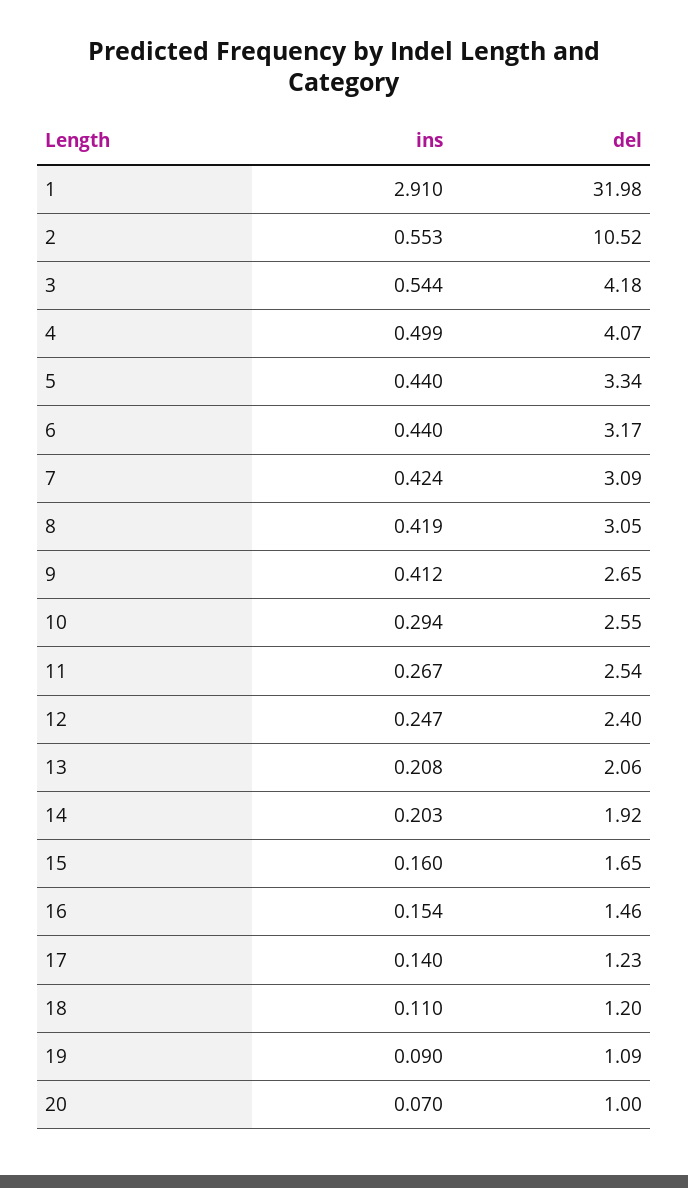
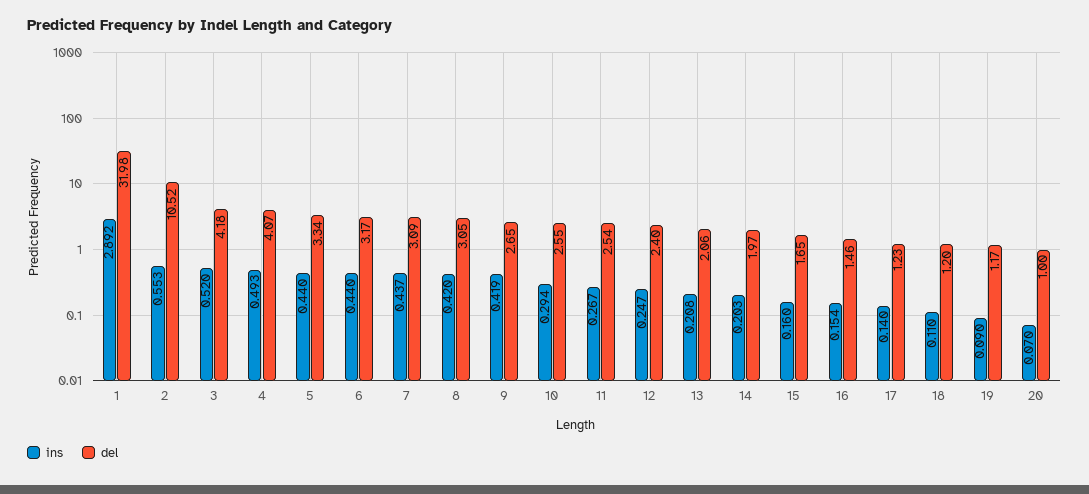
  {
    "ins": {
-     "1": 2.91,
+     "1": 2.892,
      "2": 0.553,
-     "3": 0.544,
+     "3": 0.52,
-     "4": 0.499,
+     "4": 0.493,
      "5": 0.44,
      "6": 0.44,
-     "7": 0.424,
+     "7": 0.437,
-     "8": 0.419,
+     "8": 0.42,
-     "9": 0.412,
+     "9": 0.419,
      "10": 0.294,
      "11": 0.267,
      "12": 0.247,
      "13": 0.208,
      "14": 0.203,
      "15": 0.16,
      "16": 0.154,
      "17": 0.14,
      "18": 0.11,
      "19": 0.09,
      "20": 0.07
    },
    "del": {
      "1": 31.98,
      "2": 10.52,
      "3": 4.18,
      "4": 4.07,
      "5": 3.34,
      "6": 3.17,
      "7": 3.09,
      "8": 3.05,
      "9": 2.65,
      "10": 2.55,
      "11": 2.54,
      "12": 2.4,
      "13": 2.06,
-     "14": 1.92,
+     "14": 1.97,
      "15": 1.65,
      "16": 1.46,
      "17": 1.23,
      "18": 1.2,
-     "19": 1.09,
+     "19": 1.17,
      "20": 1
    }
  }

